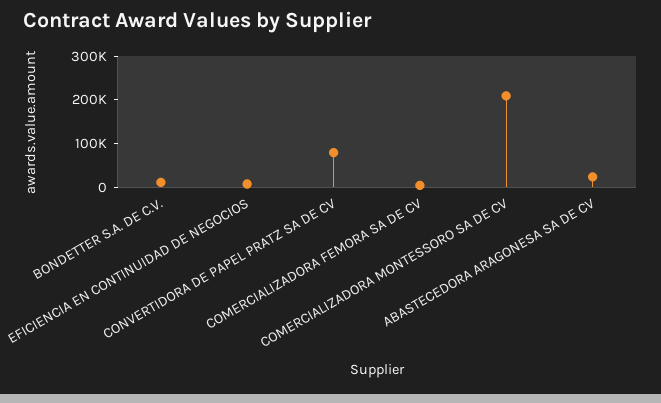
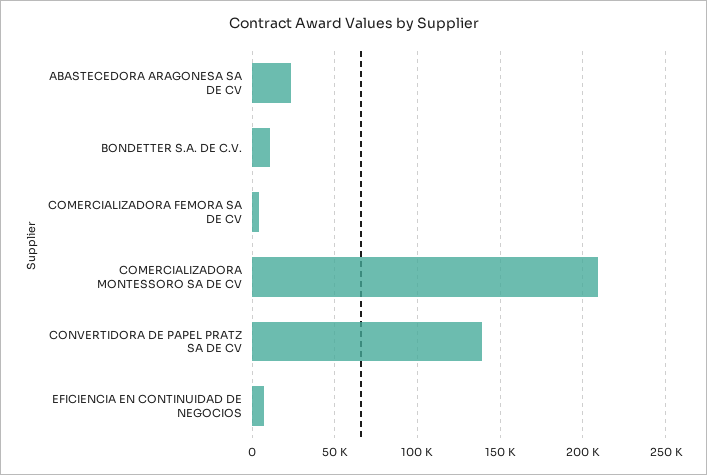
  {
    "BONDETTER S.A. DE C.V.": 10000,
    "EFICIENCIA EN CONTINUIDAD DE NEGOCIOS": 5000,
-   "CONVERTIDORA DE PAPEL PRATZ SA DE CV": 80000,
+   "CONVERTIDORA DE PAPEL PRATZ SA DE CV": 140000,
    "COMERCIALIZADORA FEMORA SA DE CV": 5000,
    "COMERCIALIZADORA MONTESSORO SA DE CV": 210000,
    "ABASTECEDORA ARAGONESA SA DE CV": 25000
  }

